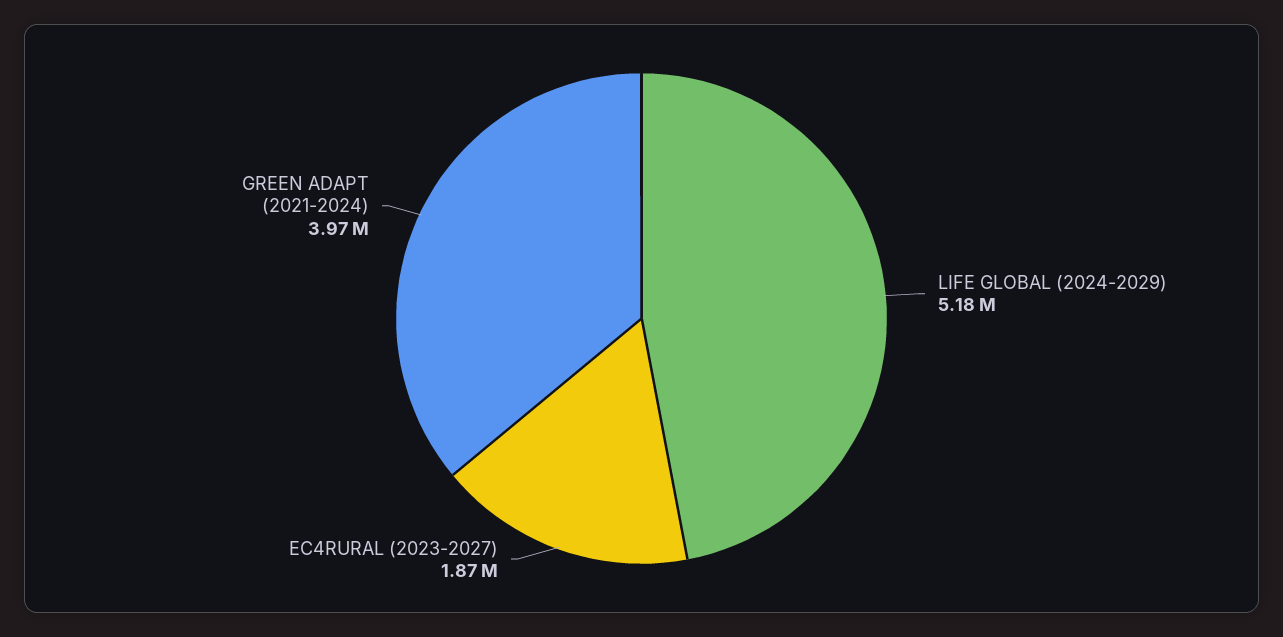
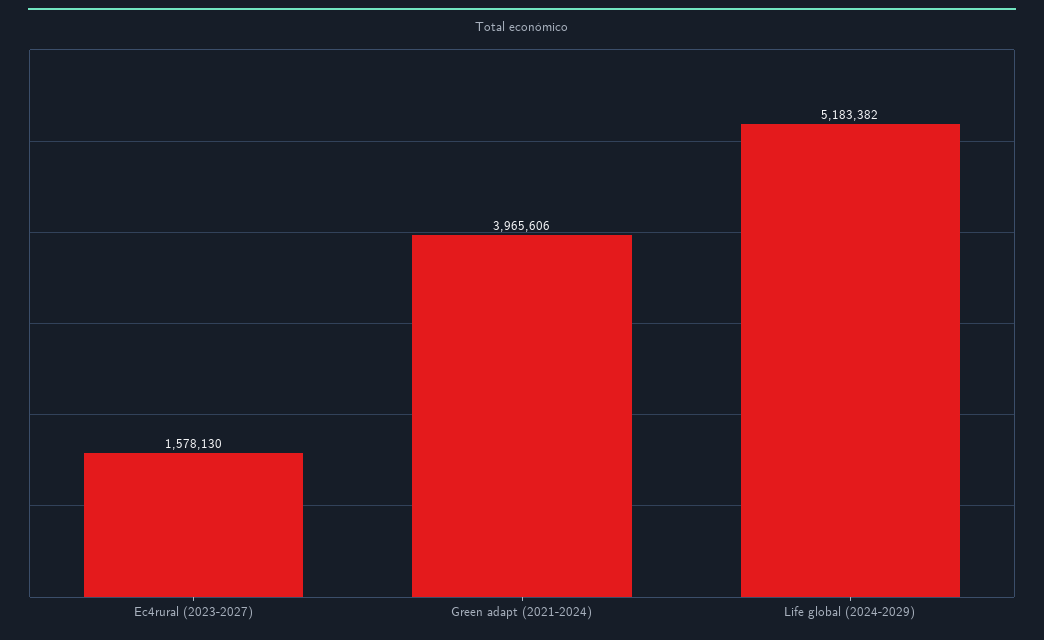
  {
    "LIFE GLOBAL (2024-2029)": 5183382,
-   "EC4RURAL (2023-2027)": 1870000,
+   "EC4RURAL (2023-2027)": 1578130,
    "GREEN ADAPT (2021-2024)": 3965606
  }

